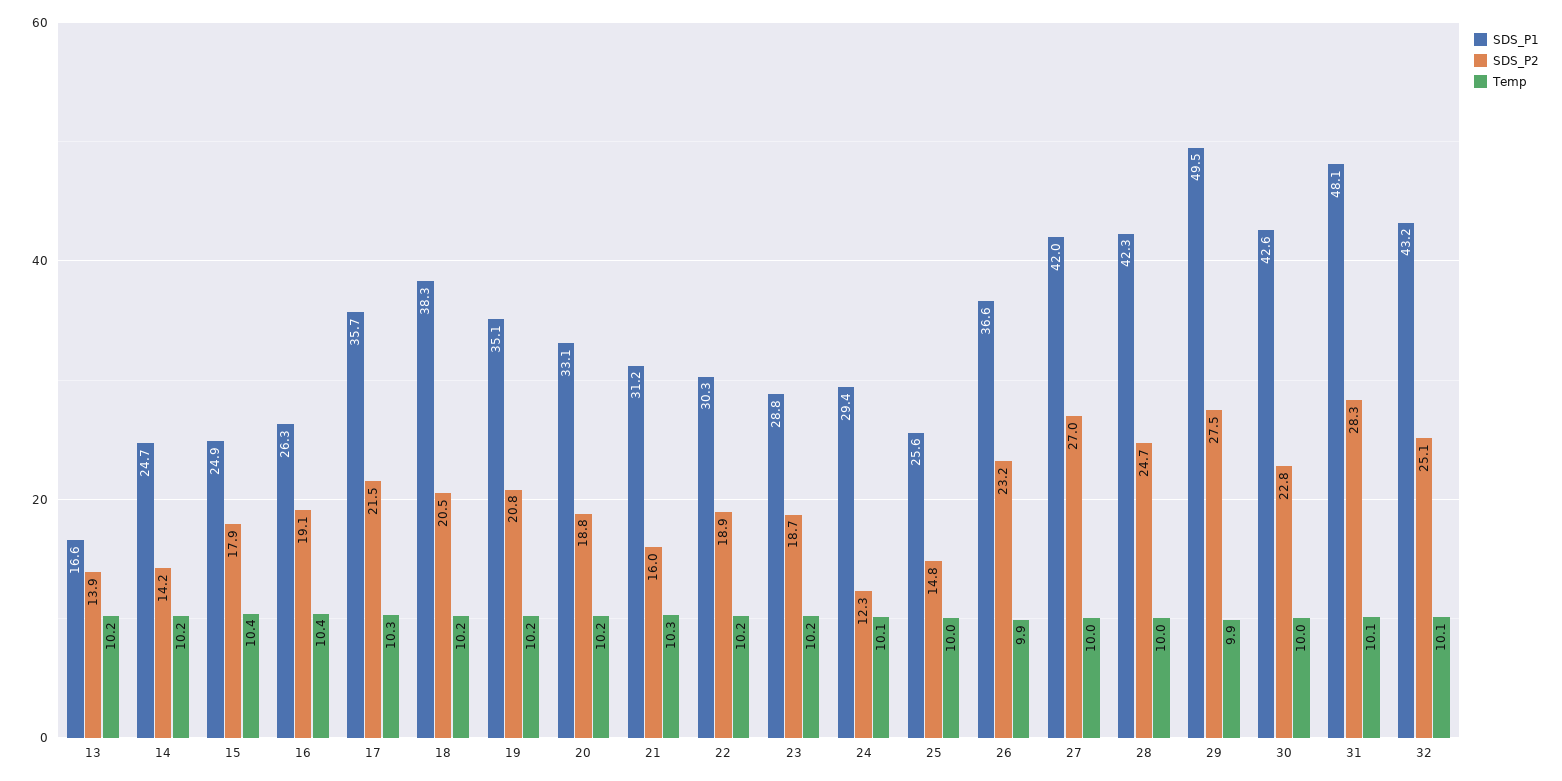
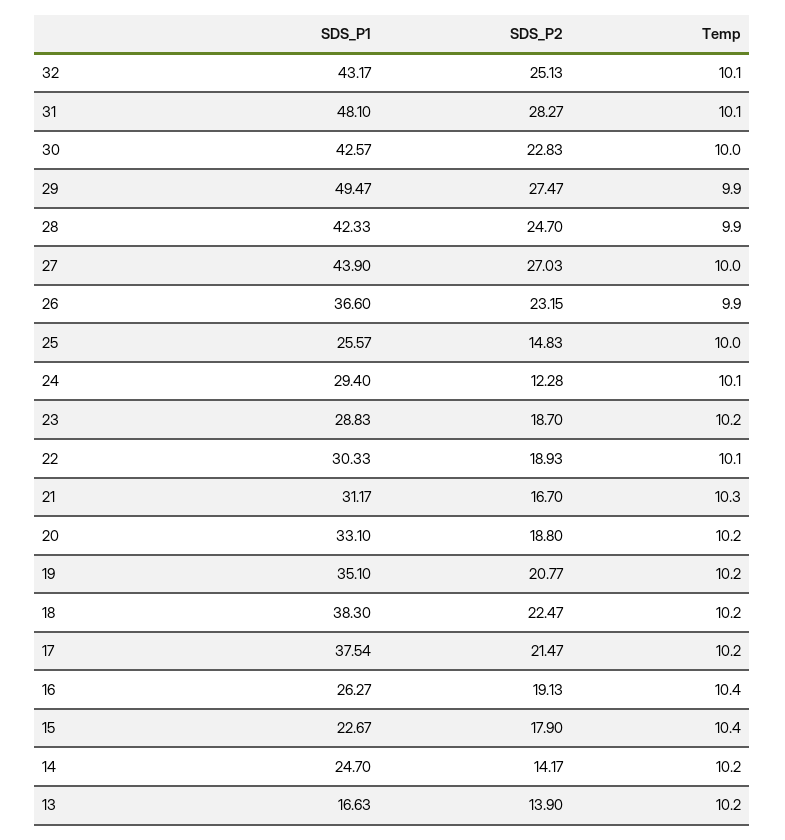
  {
    "SDS_P1": {
      "13": 16.63,
      "14": 24.7,
-     "15": 24.9,
+     "15": 22.67,
      "16": 26.27,
-     "17": 35.7,
+     "17": 37.54,
      "18": 38.3,
      "19": 35.1,
      "20": 33.1,
      "21": 31.17,
      "22": 30.33,
      "23": 28.83,
      "24": 29.4,
      "25": 25.57,
      "26": 36.6,
-     "27": 42,
+     "27": 43.9,
      "28": 42.33,
      "29": 49.47,
      "30": 42.57,
      "31": 48.1,
      "32": 43.17
    },
    "SDS_P2": {
      "13": 13.9,
      "14": 14.17,
      "15": 17.9,
      "16": 19.13,
      "17": 21.47,
-     "18": 20.5,
+     "18": 22.47,
      "19": 20.77,
      "20": 18.8,
-     "21": 16,
+     "21": 16.7,
      "22": 18.93,
      "23": 18.7,
      "24": 12.28,
      "25": 14.83,
      "26": 23.15,
      "27": 27.03,
      "28": 24.7,
      "29": 27.47,
      "30": 22.83,
      "31": 28.27,
      "32": 25.13
    },
    "Temp": {
      "13": 10.2,
      "14": 10.2,
      "15": 10.4,
      "16": 10.4,
-     "17": 10.3,
+     "17": 10.2,
      "18": 10.2,
      "19": 10.2,
      "20": 10.2,
      "21": 10.3,
-     "22": 10.2,
+     "22": 10.1,
      "23": 10.2,
      "24": 10.1,
      "25": 10,
      "26": 9.9,
      "27": 10,
-     "28": 10,
+     "28": 9.9,
      "29": 9.9,
      "30": 10,
      "31": 10.1,
      "32": 10.1
    }
  }

